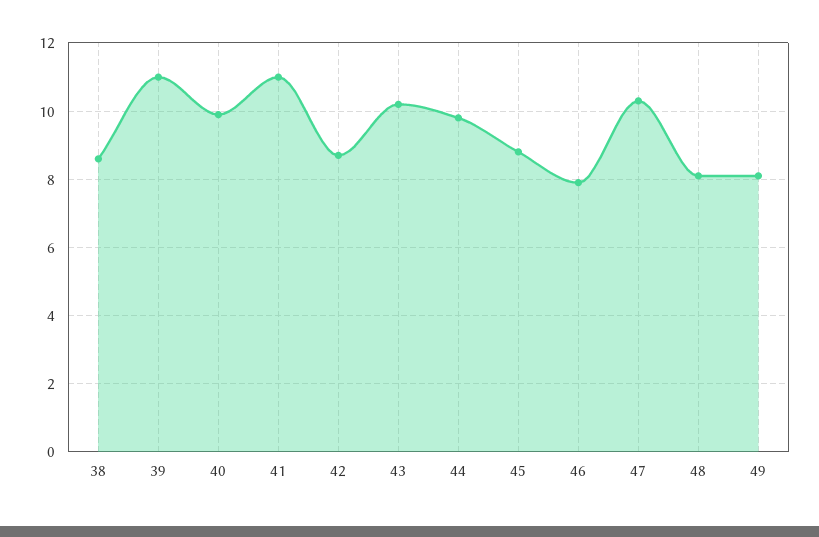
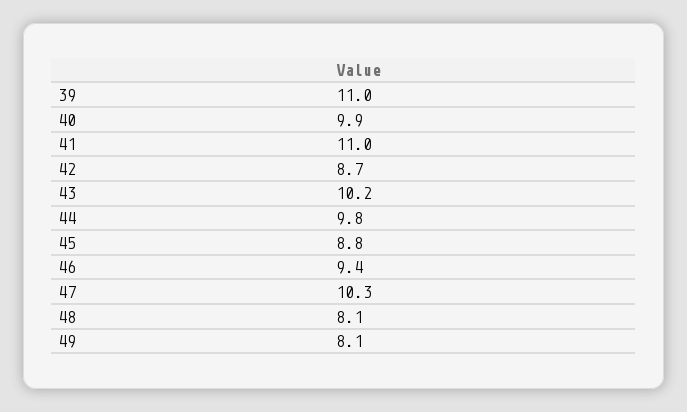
  {
-   "38": 8.5,
    "39": 11,
    "40": 9.9,
    "41": 11,
    "42": 8.7,
    "43": 10.2,
    "44": 9.8,
    "45": 8.8,
-   "46": 8,
+   "46": 9.4,
    "47": 10.3,
    "48": 8.1,
    "49": 8.1
  }

